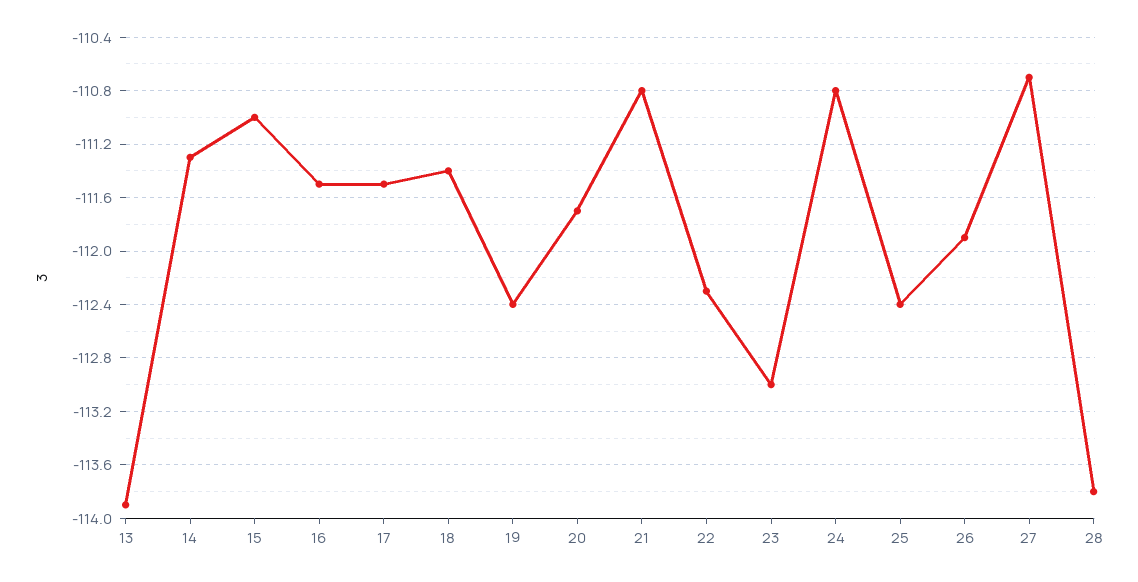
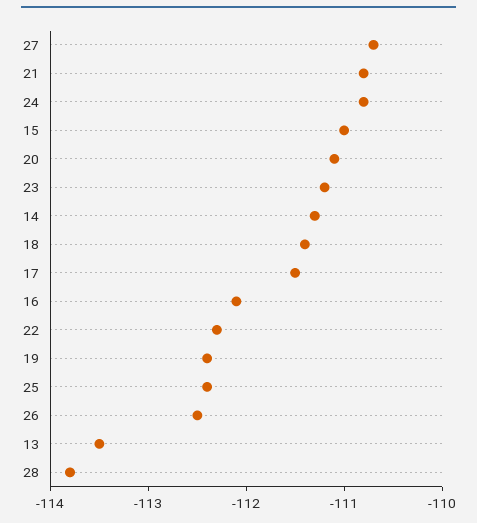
  {
-   "13": -113.9,
+   "13": -113.5,
    "14": -111.3,
    "15": -111,
-   "16": -111.5,
+   "16": -112.1,
    "17": -111.5,
    "18": -111.4,
    "19": -112.4,
-   "20": -111.7,
+   "20": -111.1,
    "21": -110.8,
    "22": -112.3,
-   "23": -113,
+   "23": -111.2,
    "24": -110.8,
    "25": -112.4,
-   "26": -111.9,
+   "26": -112.5,
    "27": -110.7,
    "28": -113.8
  }

